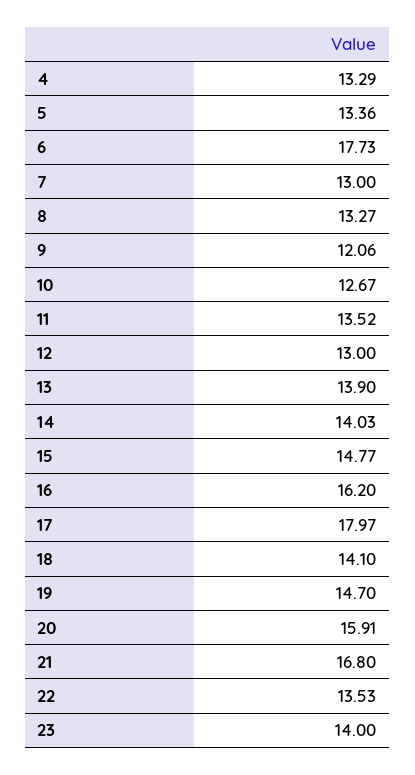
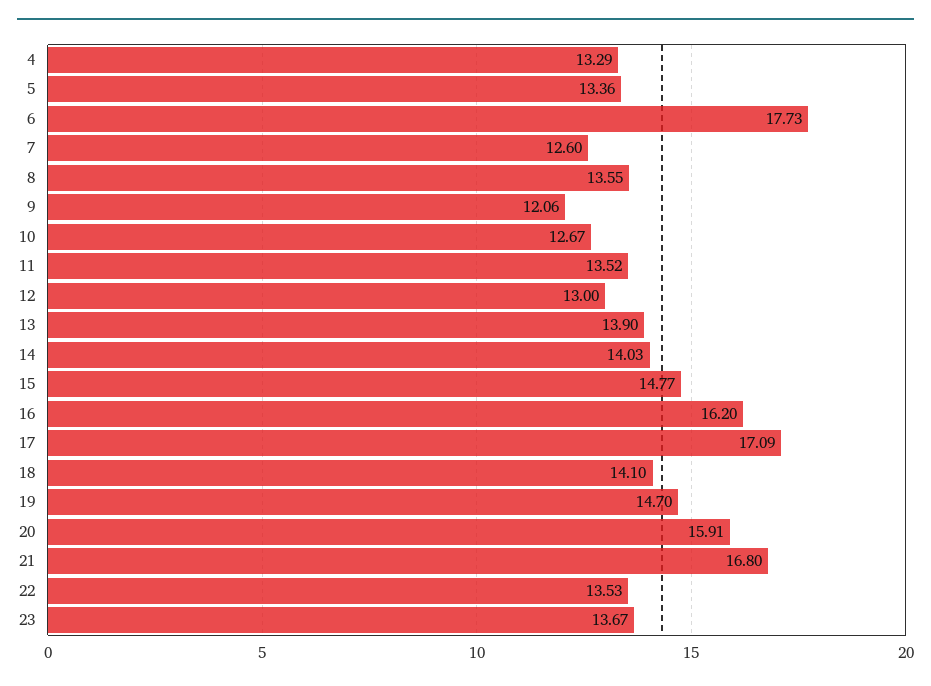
  {
    "4": 13.29,
    "5": 13.36,
    "6": 17.73,
-   "7": 13,
+   "7": 12.6,
-   "8": 13.27,
+   "8": 13.55,
    "9": 12.06,
    "10": 12.67,
    "11": 13.52,
    "12": 13,
    "13": 13.9,
    "14": 14.03,
    "15": 14.77,
    "16": 16.2,
-   "17": 17.97,
+   "17": 17.09,
    "18": 14.1,
    "19": 14.7,
    "20": 15.91,
    "21": 16.8,
    "22": 13.53,
-   "23": 14
+   "23": 13.67
  }

